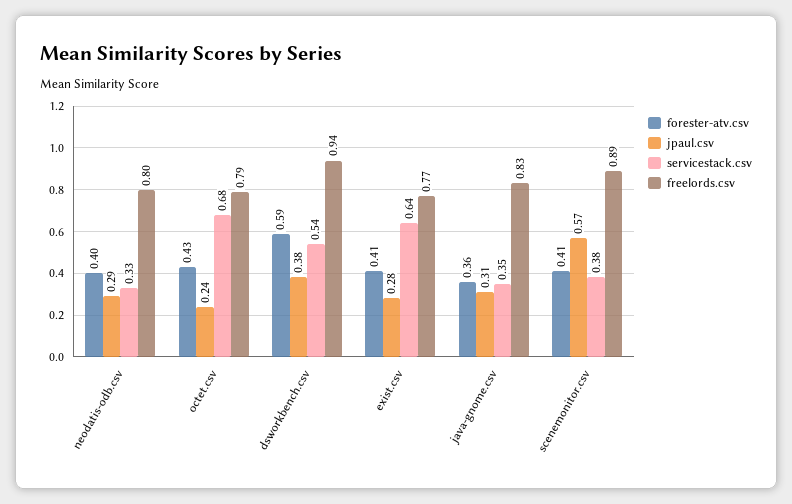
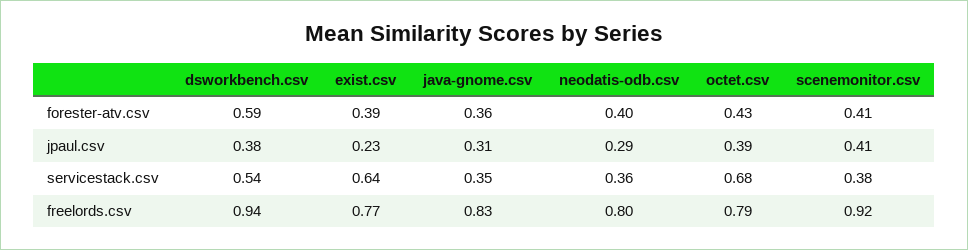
  {
    "forester-atv.csv": {
      "neodatis-odb.csv": 0.4,
      "octet.csv": 0.43,
      "dsworkbench.csv": 0.59,
-     "exist.csv": 0.41,
+     "exist.csv": 0.39,
      "java-gnome.csv": 0.36,
      "scenemonitor.csv": 0.41
    },
    "jpaul.csv": {
      "neodatis-odb.csv": 0.29,
-     "octet.csv": 0.24,
+     "octet.csv": 0.39,
      "dsworkbench.csv": 0.38,
-     "exist.csv": 0.28,
+     "exist.csv": 0.23,
      "java-gnome.csv": 0.31,
-     "scenemonitor.csv": 0.57
+     "scenemonitor.csv": 0.41
    },
    "servicestack.csv": {
-     "neodatis-odb.csv": 0.33,
+     "neodatis-odb.csv": 0.36,
      "octet.csv": 0.68,
      "dsworkbench.csv": 0.54,
      "exist.csv": 0.64,
      "java-gnome.csv": 0.35,
      "scenemonitor.csv": 0.38
    },
    "freelords.csv": {
      "neodatis-odb.csv": 0.8,
      "octet.csv": 0.79,
      "dsworkbench.csv": 0.94,
      "exist.csv": 0.77,
      "java-gnome.csv": 0.83,
-     "scenemonitor.csv": 0.89
+     "scenemonitor.csv": 0.92
    }
  }

